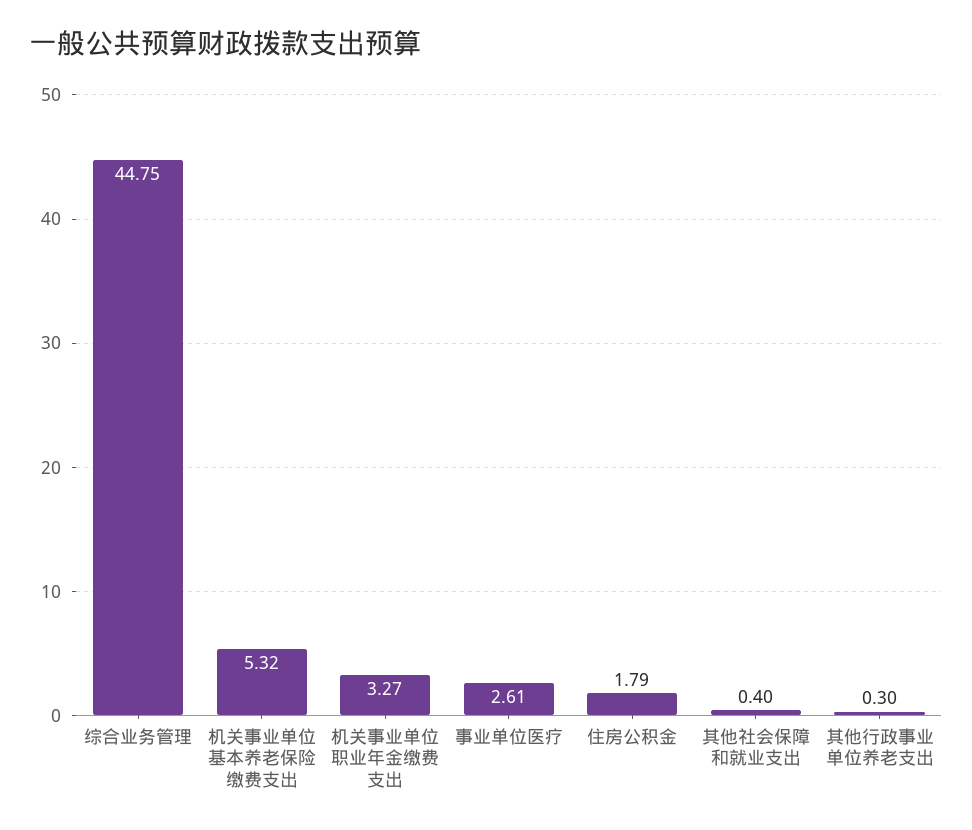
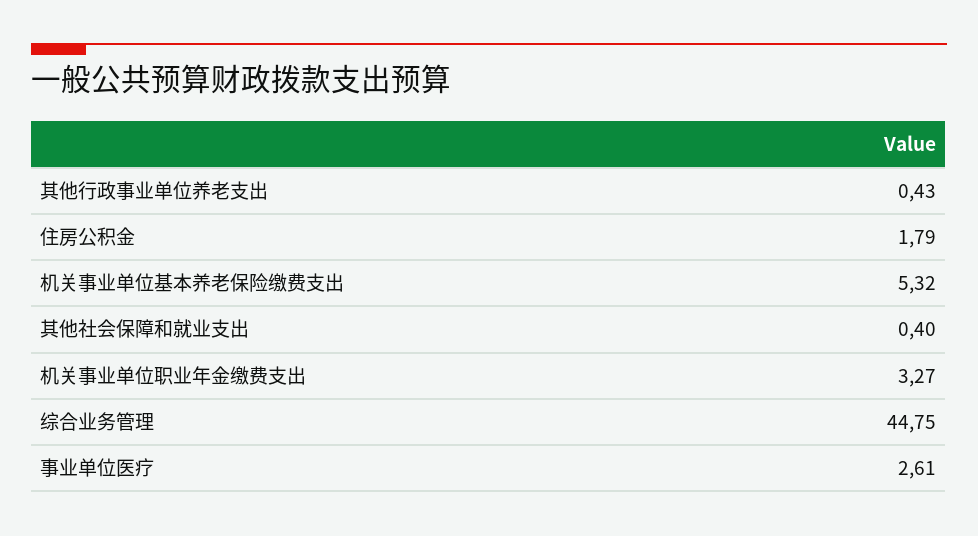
  {
    "综合业务管理": 44.75,
    "机关事业单位基本养老保险缴费支出": 5.32,
    "机关事业单位职业年金缴费支出": 3.27,
    "事业单位医疗": 2.61,
    "住房公积金": 1.79,
    "其他社会保障和就业支出": 0.4,
-   "其他行政事业单位养老支出": 0.3
+   "其他行政事业单位养老支出": 0.43
  }

